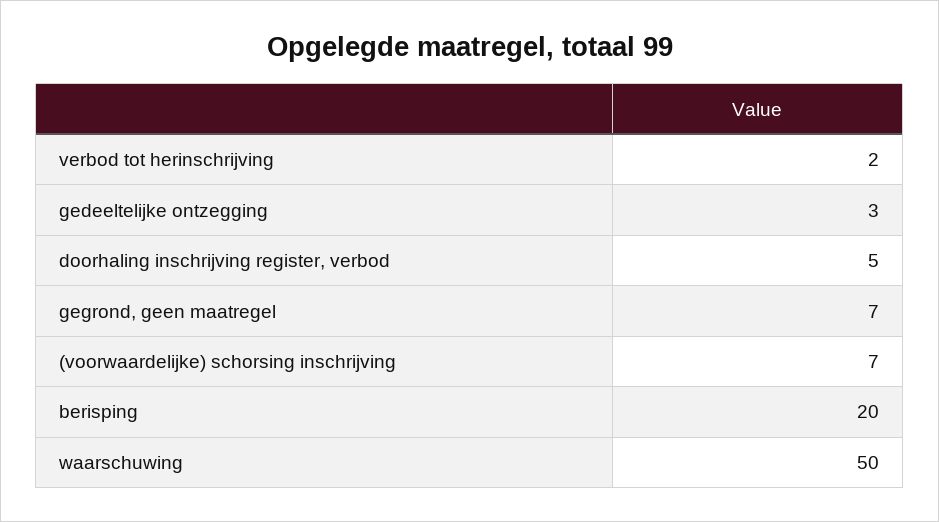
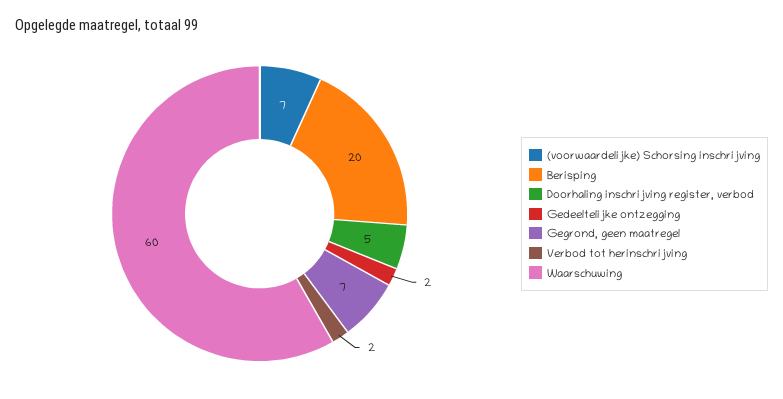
  {
    "verbod tot herinschrijving": 2,
-   "gedeeltelijke ontzegging": 3,
+   "gedeeltelijke ontzegging": 2,
    "doorhaling inschrijving register, verbod": 5,
    "gegrond, geen maatregel": 7,
    "(voorwaardelijke) schorsing inschrijving": 7,
    "berisping": 20,
-   "waarschuwing": 50
+   "waarschuwing": 60
  }

